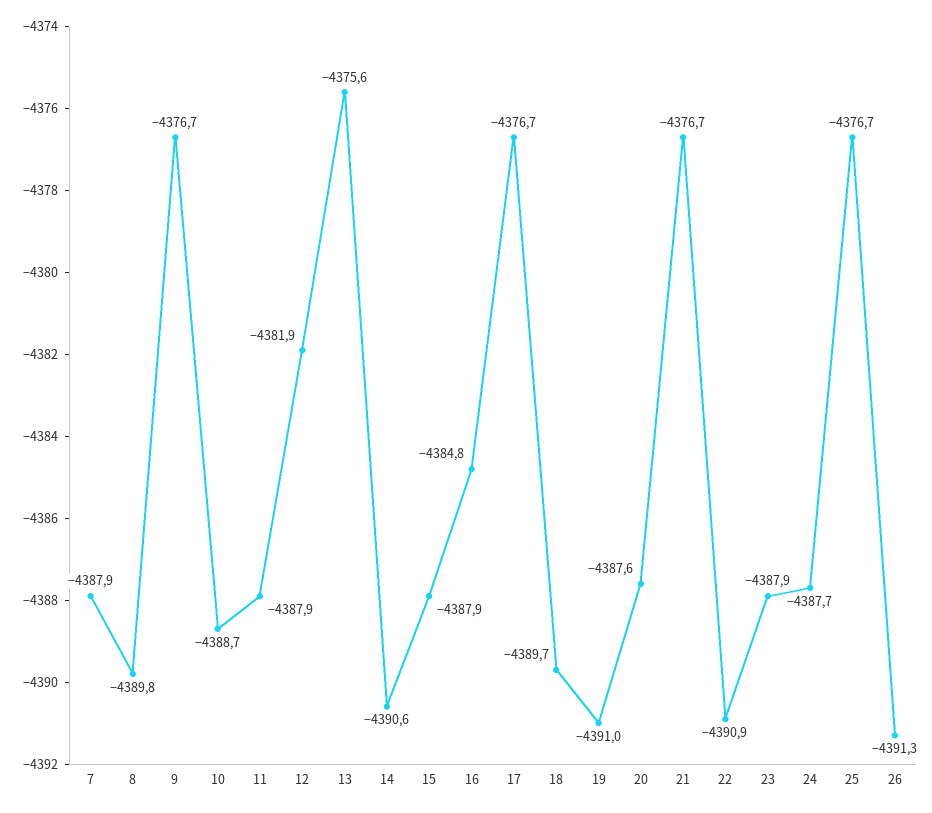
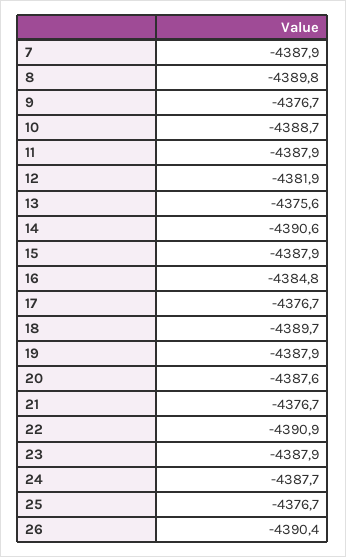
  {
    "7": -4387.9,
    "8": -4389.8,
    "9": -4376.7,
    "10": -4388.7,
    "11": -4387.9,
    "12": -4381.9,
    "13": -4375.6,
    "14": -4390.6,
    "15": -4387.9,
    "16": -4384.8,
    "17": -4376.7,
    "18": -4389.7,
-   "19": -4391,
+   "19": -4387.9,
    "20": -4387.6,
    "21": -4376.7,
    "22": -4390.9,
    "23": -4387.9,
    "24": -4387.7,
    "25": -4376.7,
-   "26": -4391.3
+   "26": -4390.4
  }

